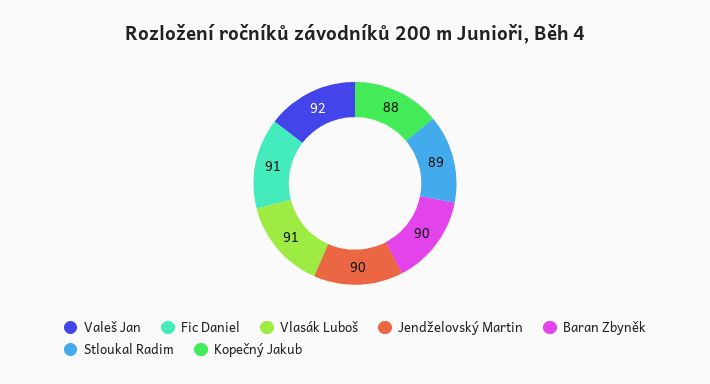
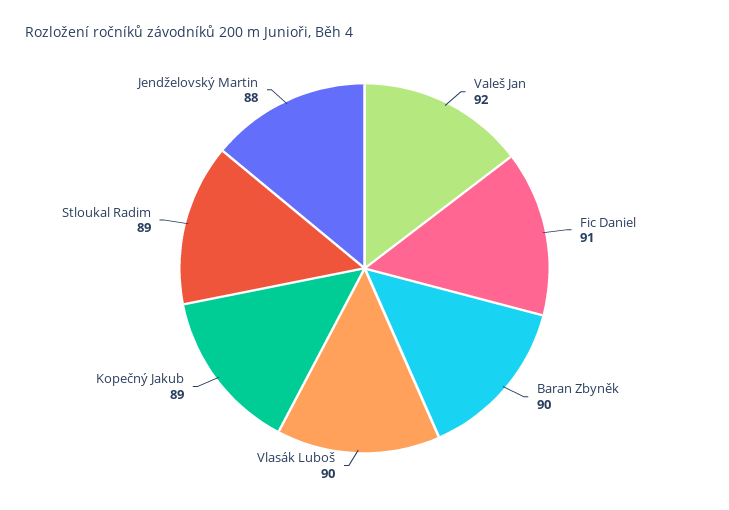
  {
    "Valeš Jan": 92,
    "Fic Daniel": 91,
-   "Vlasák Luboš": 91,
+   "Vlasák Luboš": 90,
-   "Jendželovský Martin": 90,
+   "Jendželovský Martin": 88,
    "Baran Zbyněk": 90,
    "Stloukal Radim": 89,
-   "Kopečný Jakub": 88
+   "Kopečný Jakub": 89
  }

